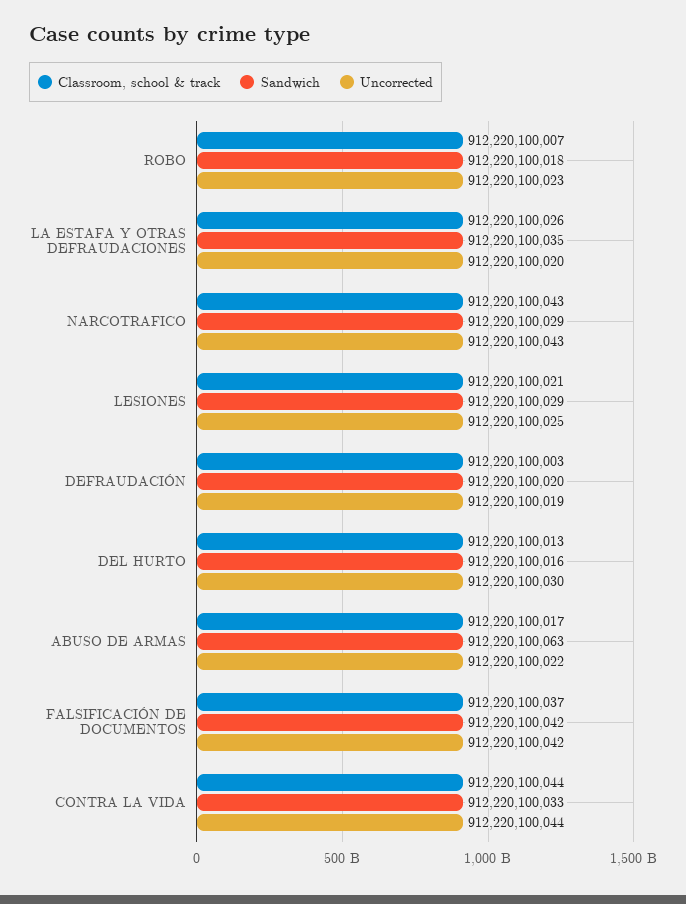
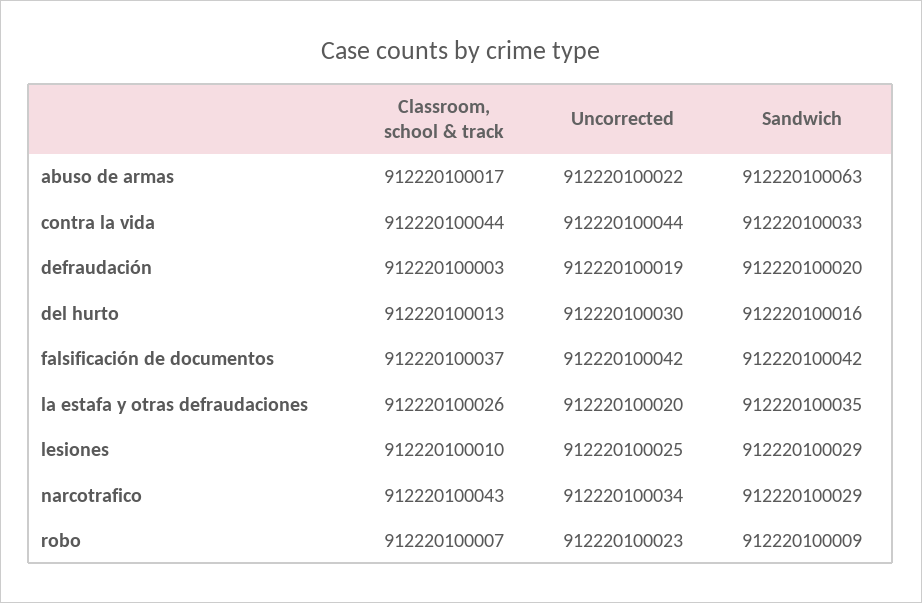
  {
    "Classroom, school & track": {
      "ROBO": 912220100007,
      "LA ESTAFA Y OTRAS DEFRAUDACIONES": 912220100026,
      "NARCOTRAFICO": 912220100043,
-     "LESIONES": 912220100021,
+     "LESIONES": 912220100010,
      "DEFRAUDACIÓN": 912220100003,
      "DEL HURTO": 912220100013,
      "ABUSO DE ARMAS": 912220100017,
      "FALSIFICACIÓN DE DOCUMENTOS": 912220100037,
      "CONTRA LA VIDA": 912220100044
    },
    "Sandwich": {
-     "ROBO": 912220100018,
+     "ROBO": 912220100009,
      "LA ESTAFA Y OTRAS DEFRAUDACIONES": 912220100035,
      "NARCOTRAFICO": 912220100029,
      "LESIONES": 912220100029,
      "DEFRAUDACIÓN": 912220100020,
      "DEL HURTO": 912220100016,
      "ABUSO DE ARMAS": 912220100063,
      "FALSIFICACIÓN DE DOCUMENTOS": 912220100042,
      "CONTRA LA VIDA": 912220100033
    },
    "Uncorrected": {
      "ROBO": 912220100023,
      "LA ESTAFA Y OTRAS DEFRAUDACIONES": 912220100020,
-     "NARCOTRAFICO": 912220100043,
+     "NARCOTRAFICO": 912220100034,
      "LESIONES": 912220100025,
      "DEFRAUDACIÓN": 912220100019,
      "DEL HURTO": 912220100030,
      "ABUSO DE ARMAS": 912220100022,
      "FALSIFICACIÓN DE DOCUMENTOS": 912220100042,
      "CONTRA LA VIDA": 912220100044
    }
  }

